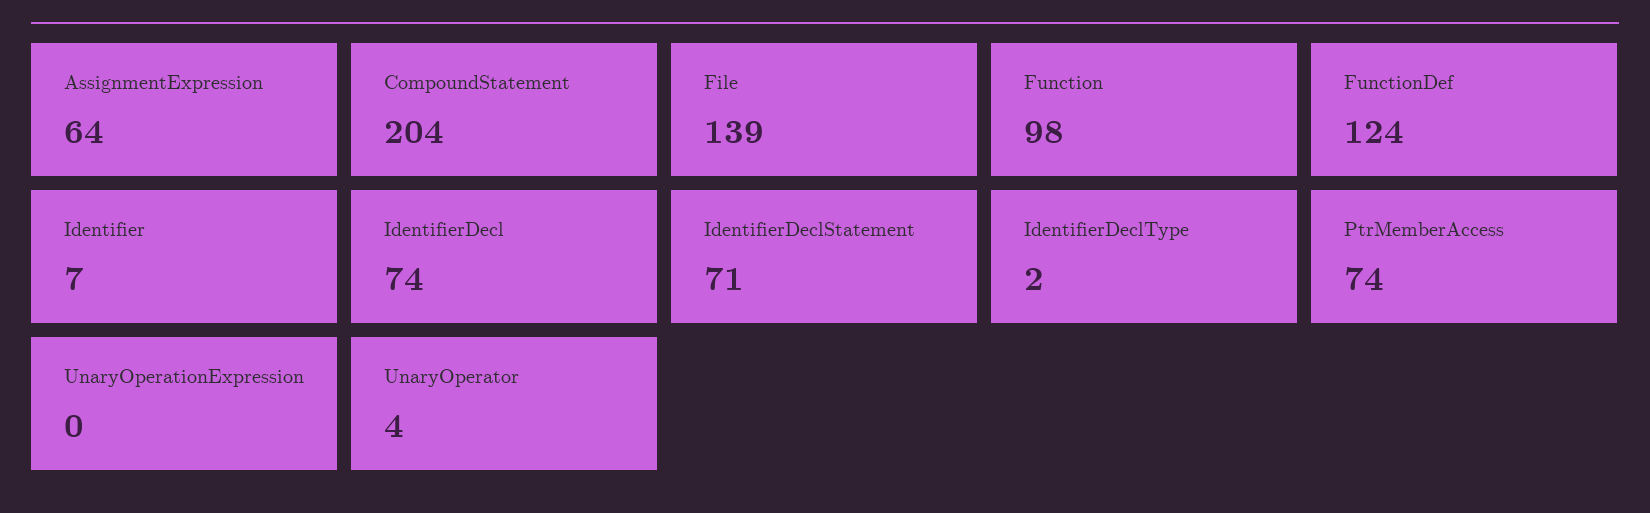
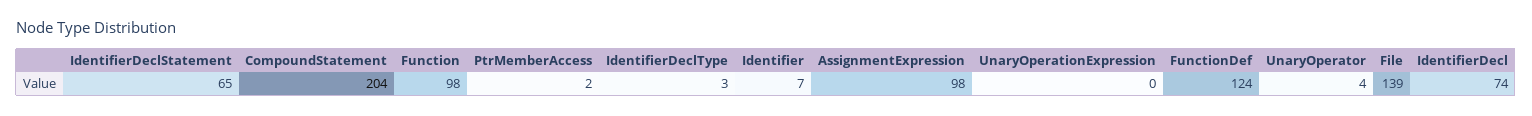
  {
-   "AssignmentExpression": 64,
+   "AssignmentExpression": 98,
    "CompoundStatement": 204,
    "File": 139,
    "Function": 98,
    "FunctionDef": 124,
    "Identifier": 7,
    "IdentifierDecl": 74,
-   "IdentifierDeclStatement": 71,
+   "IdentifierDeclStatement": 65,
-   "IdentifierDeclType": 2,
+   "IdentifierDeclType": 3,
-   "PtrMemberAccess": 74,
+   "PtrMemberAccess": 2,
    "UnaryOperationExpression": 0,
    "UnaryOperator": 4
  }

